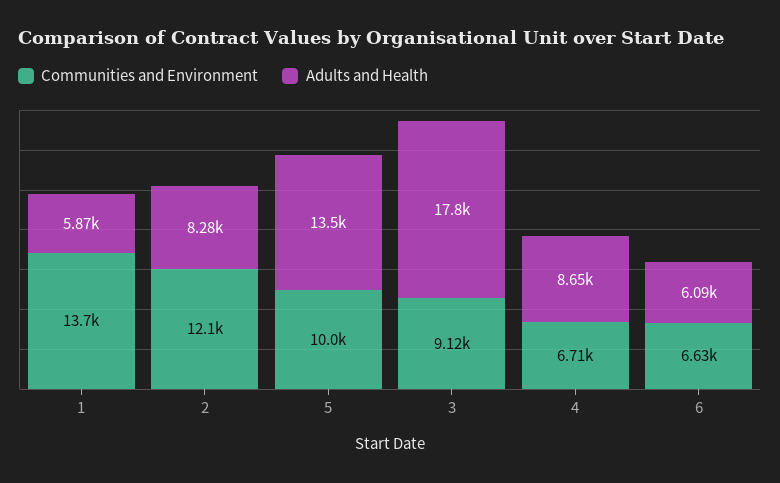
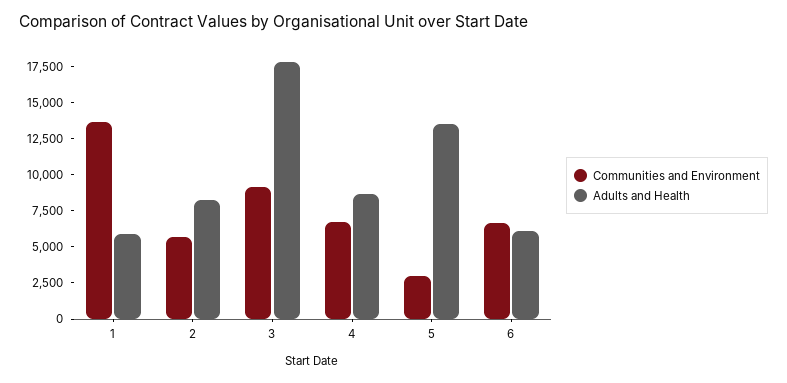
  {
    "Communities and Environment": {
      "1": 13700,
-     "2": 12100,
+     "2": 5000,
-     "5": 10000,
+     "5": 2500,
      "3": 9120,
      "4": 6710,
      "6": 6630
    },
    "Adults and Health": {
      "1": 5870,
      "2": 8280,
      "5": 13500,
      "3": 17800,
      "4": 8650,
      "6": 6090
    }
  }

